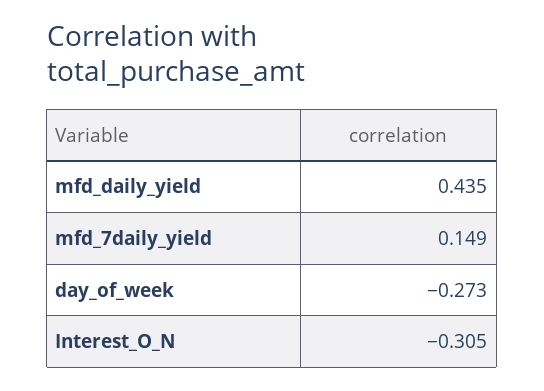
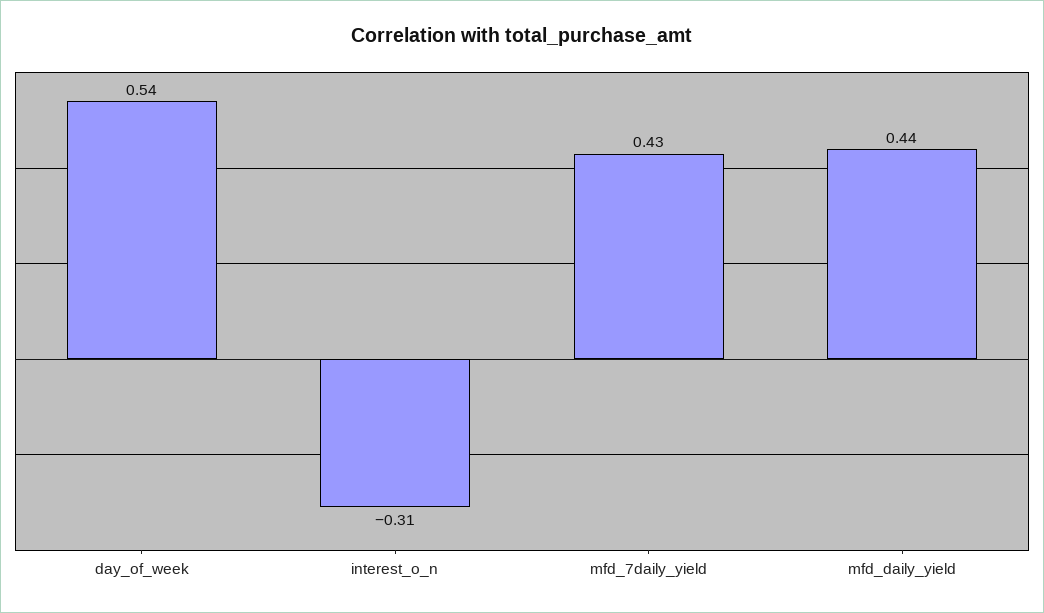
  {
    "mfd_daily_yield": 0.435,
-   "mfd_7daily_yield": 0.149,
+   "mfd_7daily_yield": 0.43,
-   "day_of_week": -0.273,
+   "day_of_week": 0.54,
    "Interest_O_N": -0.305
  }

